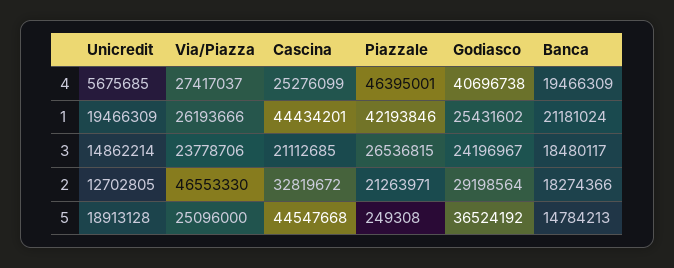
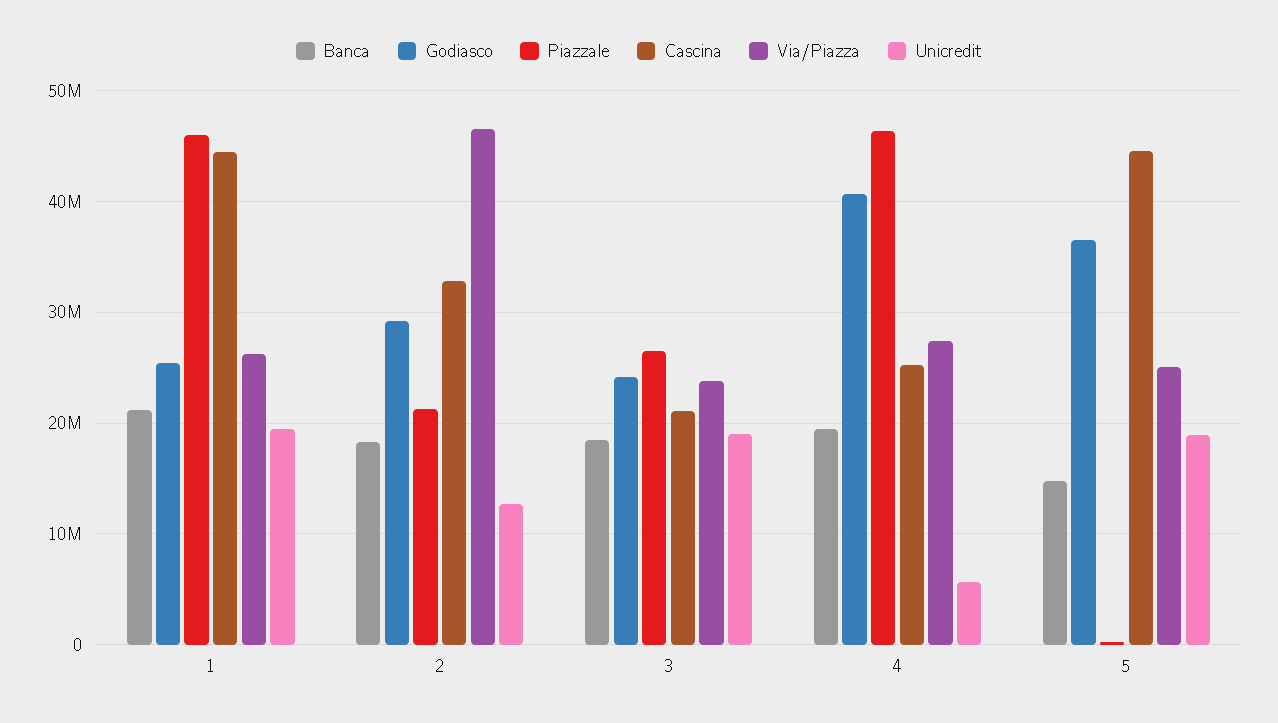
  {
    "Unicredit": {
      "4": 5675685,
      "1": 19466309,
-     "3": 14862214,
+     "3": 19000000,
      "2": 12702805,
      "5": 18913128
    },
    "Via/Piazza": {
      "4": 27417037,
      "1": 26193666,
      "3": 23778706,
      "2": 46553330,
      "5": 25096000
    },
    "Cascina": {
      "4": 25276099,
      "1": 44434201,
      "3": 21112685,
      "2": 32819672,
      "5": 44547668
    },
    "Piazzale": {
      "4": 46395001,
-     "1": 42193846,
+     "1": 46000000,
      "3": 26536815,
      "2": 21263971,
      "5": 249308
    },
    "Godiasco": {
      "4": 40696738,
      "1": 25431602,
      "3": 24196967,
      "2": 29198564,
      "5": 36524192
    },
    "Banca": {
      "4": 19466309,
      "1": 21181024,
      "3": 18480117,
      "2": 18274366,
      "5": 14784213
    }
  }

